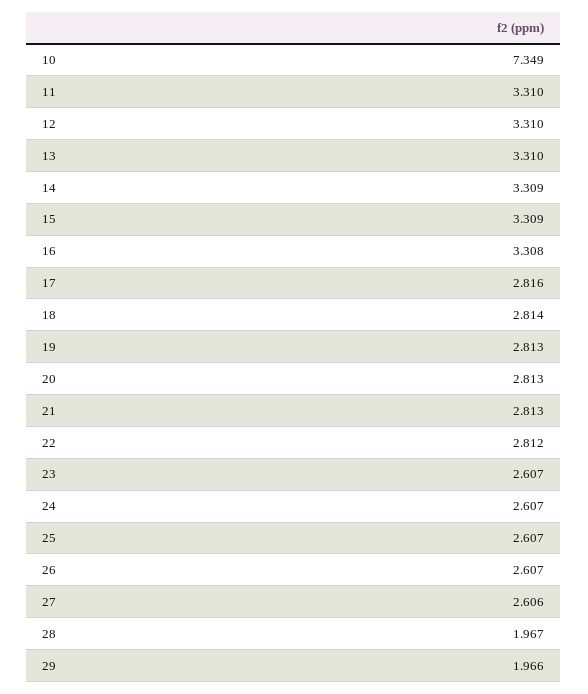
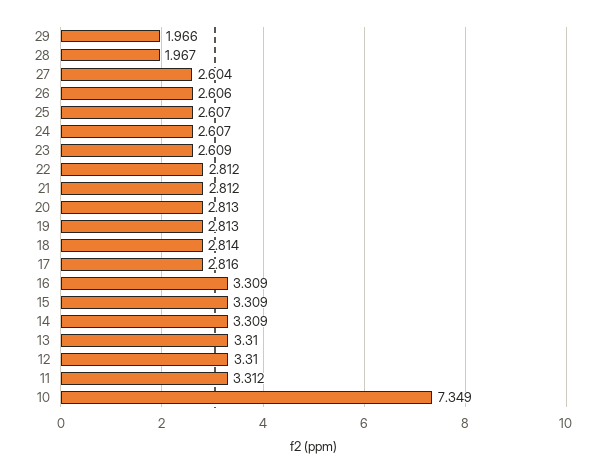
  {
    "10": 7.349,
-   "11": 3.31,
+   "11": 3.312,
    "12": 3.31,
    "13": 3.31,
    "14": 3.309,
    "15": 3.309,
-   "16": 3.308,
+   "16": 3.309,
    "17": 2.816,
    "18": 2.814,
    "19": 2.813,
    "20": 2.813,
-   "21": 2.813,
+   "21": 2.812,
    "22": 2.812,
-   "23": 2.607,
+   "23": 2.609,
    "24": 2.607,
    "25": 2.607,
-   "26": 2.607,
+   "26": 2.606,
-   "27": 2.606,
+   "27": 2.604,
    "28": 1.967,
    "29": 1.966
  }

